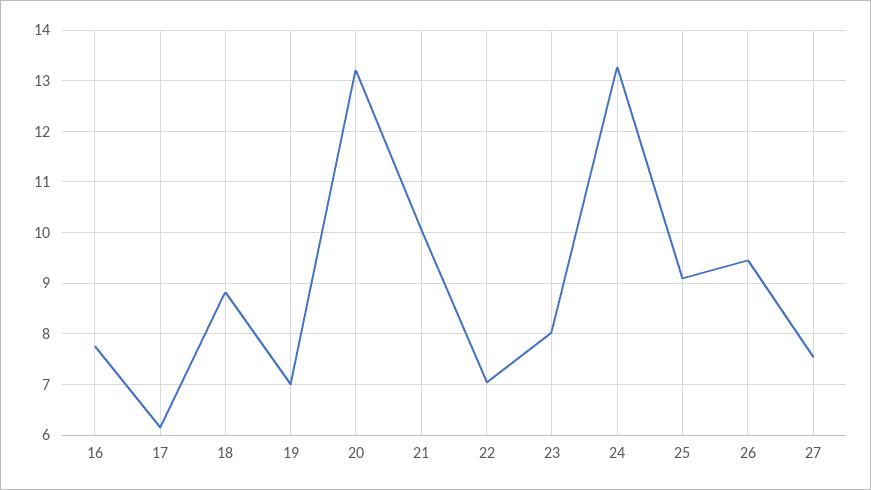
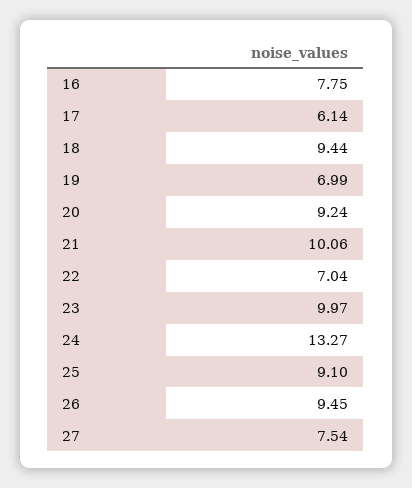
  {
    "16": 7.75,
    "17": 6.14,
-   "18": 8.8,
+   "18": 9.44,
    "19": 6.99,
-   "20": 13.2,
+   "20": 9.24,
    "21": 10.06,
    "22": 7.04,
-   "23": 8,
+   "23": 9.97,
    "24": 13.27,
    "25": 9.1,
    "26": 9.45,
    "27": 7.54
  }

